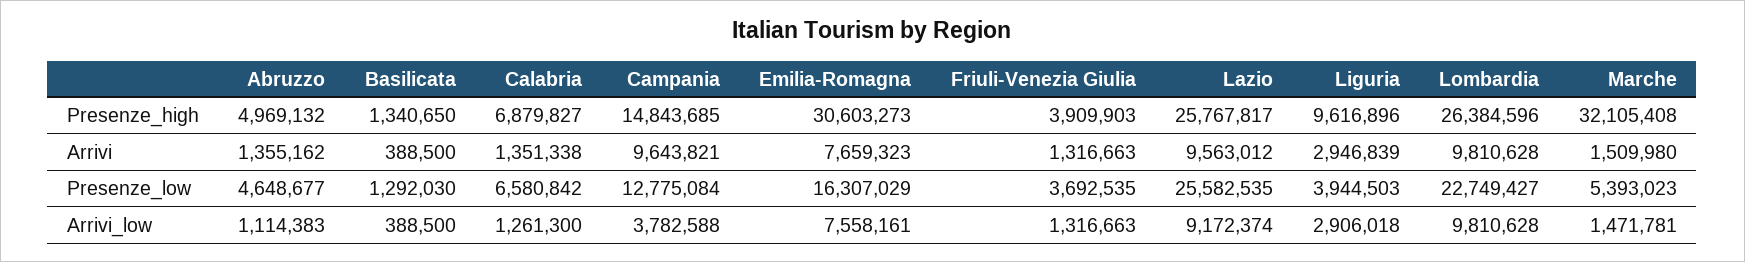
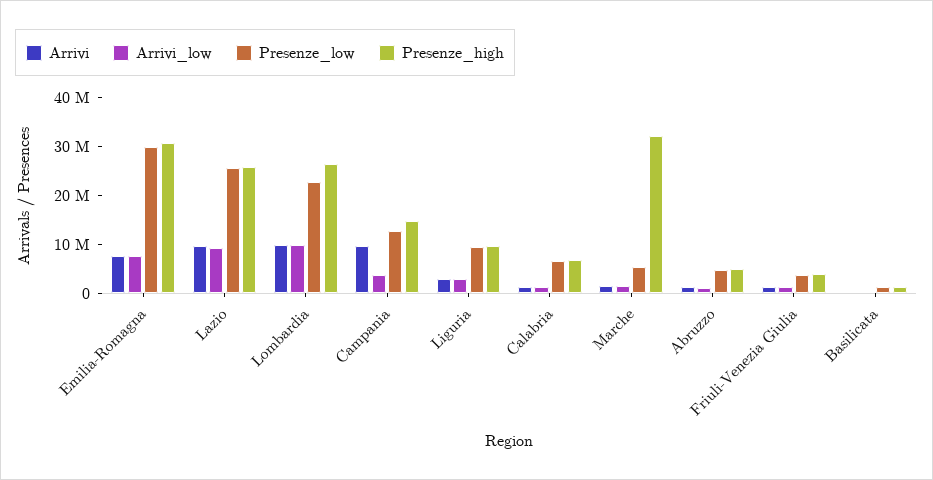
  {
    "Presenze_high": {
      "Abruzzo": 4969132,
      "Basilicata": 1340650,
      "Calabria": 6879827,
      "Campania": 14843685,
      "Emilia-Romagna": 30603273,
      "Friuli-Venezia Giulia": 3909903,
      "Lazio": 25767817,
      "Liguria": 9616896,
      "Lombardia": 26384596,
      "Marche": 32105408
    },
    "Arrivi": {
      "Abruzzo": 1355162,
      "Basilicata": 388500,
      "Calabria": 1351338,
      "Campania": 9643821,
      "Emilia-Romagna": 7659323,
      "Friuli-Venezia Giulia": 1316663,
      "Lazio": 9563012,
      "Liguria": 2946839,
      "Lombardia": 9810628,
      "Marche": 1509980
    },
    "Presenze_low": {
      "Abruzzo": 4648677,
      "Basilicata": 1292030,
      "Calabria": 6580842,
      "Campania": 12775084,
-     "Emilia-Romagna": 16307029,
+     "Emilia-Romagna": 30000000,
      "Friuli-Venezia Giulia": 3692535,
      "Lazio": 25582535,
-     "Liguria": 3944503,
+     "Liguria": 10000000,
      "Lombardia": 22749427,
      "Marche": 5393023
    },
    "Arrivi_low": {
      "Abruzzo": 1114383,
      "Basilicata": 388500,
      "Calabria": 1261300,
      "Campania": 3782588,
      "Emilia-Romagna": 7558161,
      "Friuli-Venezia Giulia": 1316663,
      "Lazio": 9172374,
      "Liguria": 2906018,
      "Lombardia": 9810628,
      "Marche": 1471781
    }
  }

